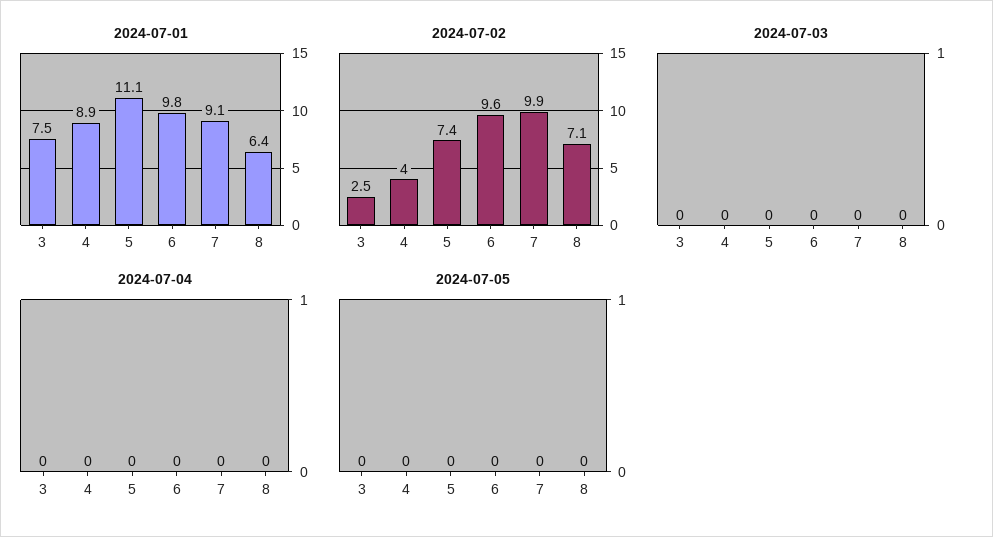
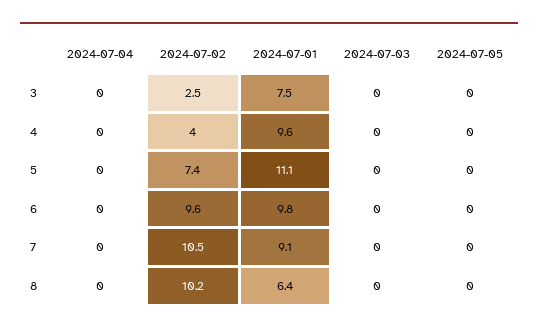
  {
    "2024-07-01": {
      "3": 7.5,
-     "4": 8.9,
+     "4": 9.6,
      "5": 11.1,
      "6": 9.8,
      "7": 9.1,
      "8": 6.4
    },
    "2024-07-02": {
      "3": 2.5,
      "4": 4,
      "5": 7.4,
      "6": 9.6,
-     "7": 9.9,
+     "7": 10.5,
-     "8": 7.1
+     "8": 10.2
    },
    "2024-07-03": {
      "3": 0,
      "4": 0,
      "5": 0,
      "6": 0,
      "7": 0,
      "8": 0
    },
    "2024-07-04": {
      "3": 0,
      "4": 0,
      "5": 0,
      "6": 0,
      "7": 0,
      "8": 0
    },
    "2024-07-05": {
      "3": 0,
      "4": 0,
      "5": 0,
      "6": 0,
      "7": 0,
      "8": 0
    }
  }

